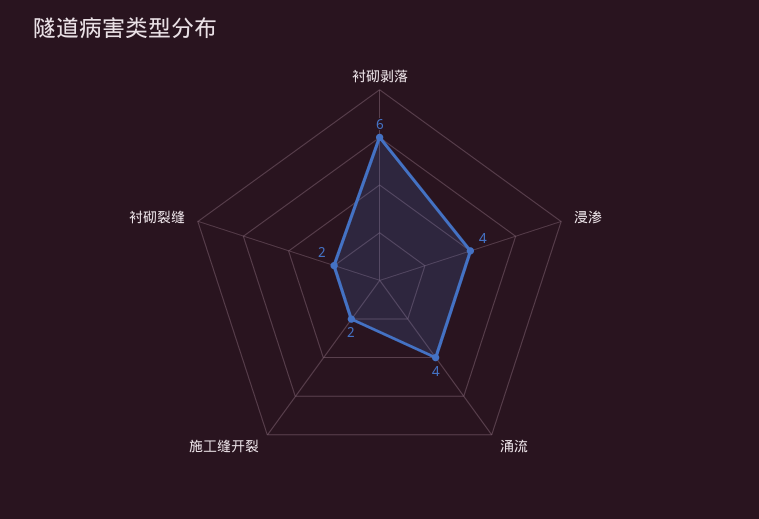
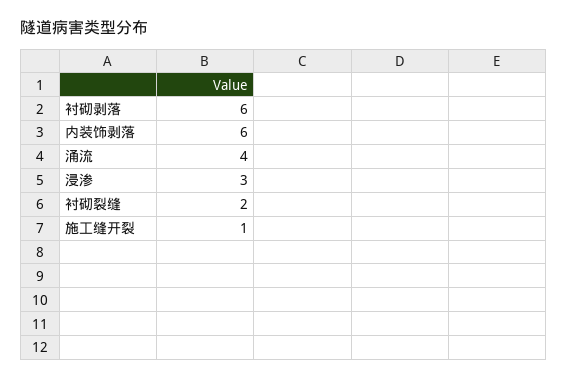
  {
    "衬砌剥落": 6,
-   "浸渗": 4,
+   "浸渗": 3,
    "涌流": 4,
-   "施工缝开裂": 2,
+   "施工缝开裂": 1,
-   "衬砌裂缝": 2
+   "衬砌裂缝": 2,
+   "内装饰剥落": 6
  }

